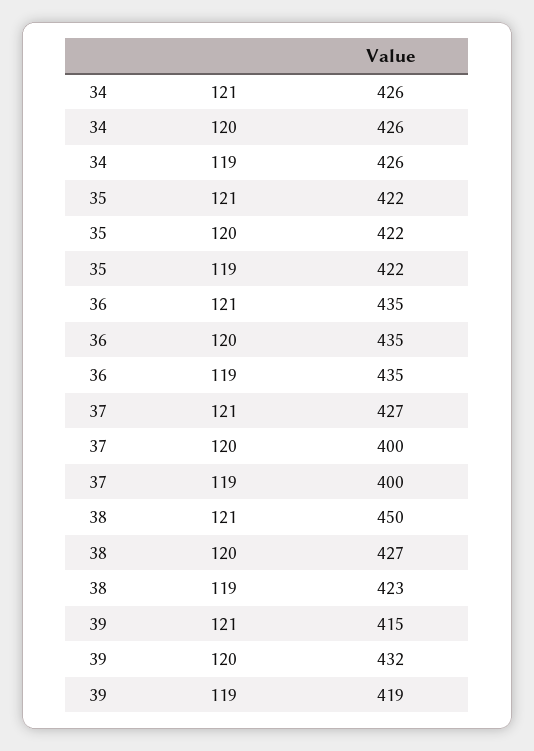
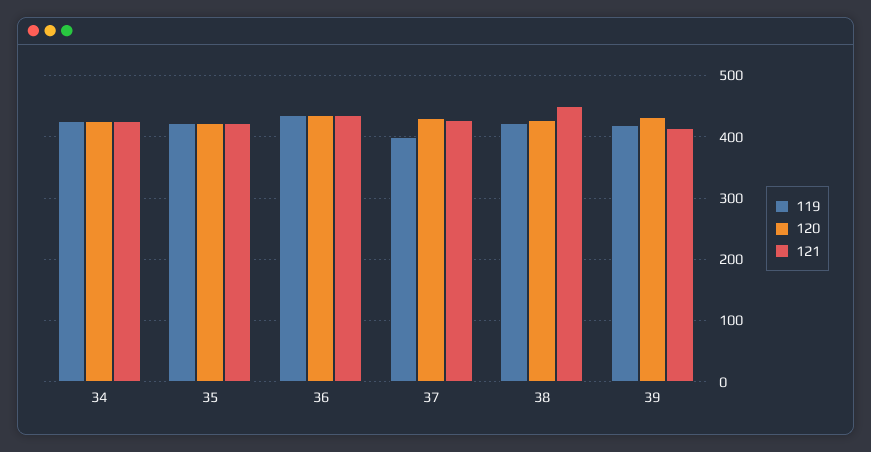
  {
    "121": {
      "34": 426,
      "35": 422,
      "36": 435,
      "37": 427,
      "38": 450,
      "39": 415
    },
    "120": {
      "34": 426,
      "35": 422,
      "36": 435,
-     "37": 400,
+     "37": 430,
      "38": 427,
      "39": 432
    },
    "119": {
      "34": 426,
      "35": 422,
      "36": 435,
      "37": 400,
      "38": 423,
      "39": 419
    }
  }

